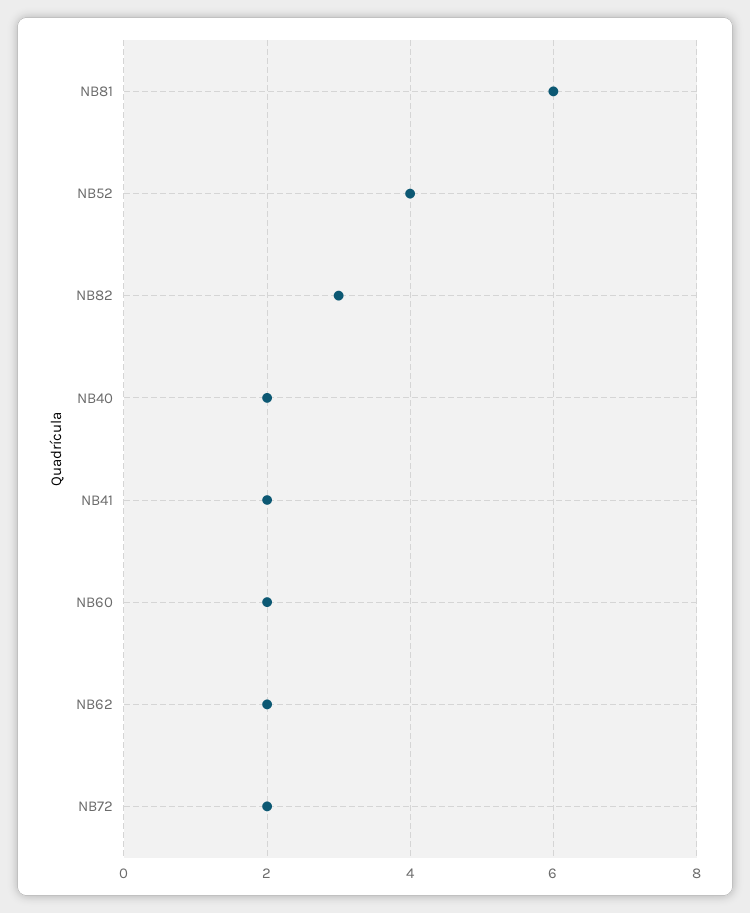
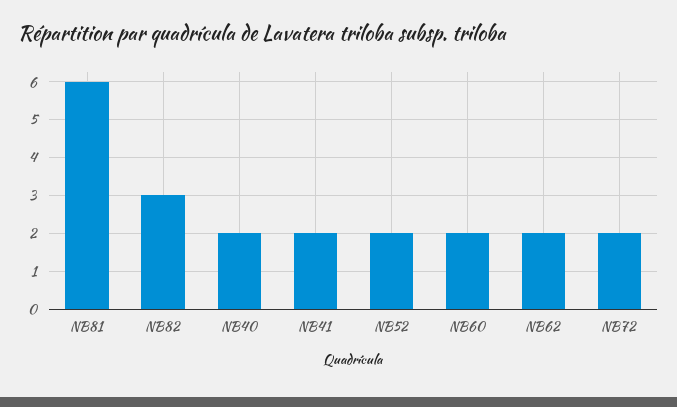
  {
    "NB81": 6,
-   "NB52": 4,
+   "NB52": 2,
    "NB82": 3,
    "NB40": 2,
    "NB41": 2,
    "NB60": 2,
    "NB62": 2,
    "NB72": 2
  }

